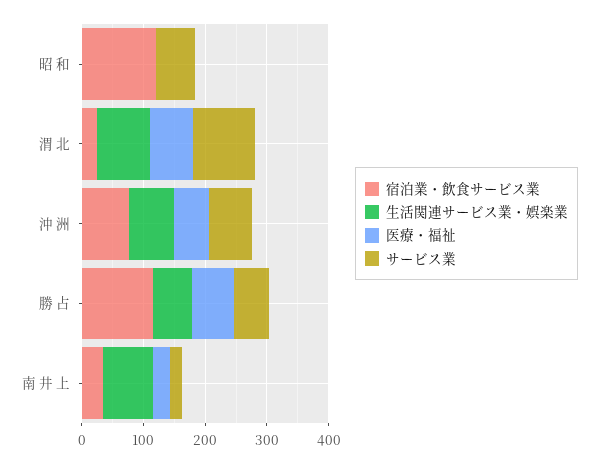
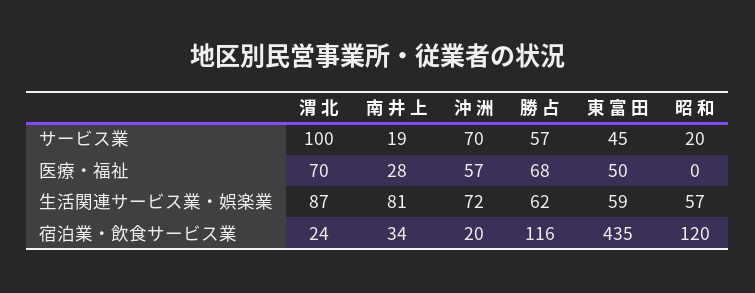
  {
    "宿泊業・飲食サービス業": {
      "昭 和": 120,
      "渭 北": 24,
-     "沖 洲": 80,
+     "沖 洲": 20,
      "勝 占": 116,
-     "南 井 上": 34
+     "南 井 上": 34,
+     "東 富 田": 435
    },
    "生活関連サービス業・娯楽業": {
-     "昭 和": 0,
+     "昭 和": 57,
      "渭 北": 87,
      "沖 洲": 72,
      "勝 占": 62,
-     "南 井 上": 81
+     "南 井 上": 81,
+     "東 富 田": 59
    },
    "医療・福祉": {
      "昭 和": 0,
      "渭 北": 70,
      "沖 洲": 57,
      "勝 占": 68,
-     "南 井 上": 28
+     "南 井 上": 28,
+     "東 富 田": 50
    },
    "サービス業": {
-     "昭 和": 60,
+     "昭 和": 20,
      "渭 北": 100,
      "沖 洲": 70,
      "勝 占": 57,
-     "南 井 上": 19
+     "南 井 上": 19,
+     "東 富 田": 45
    }
  }

